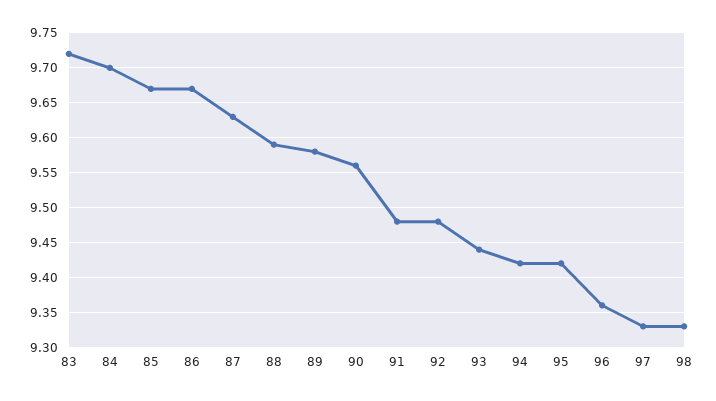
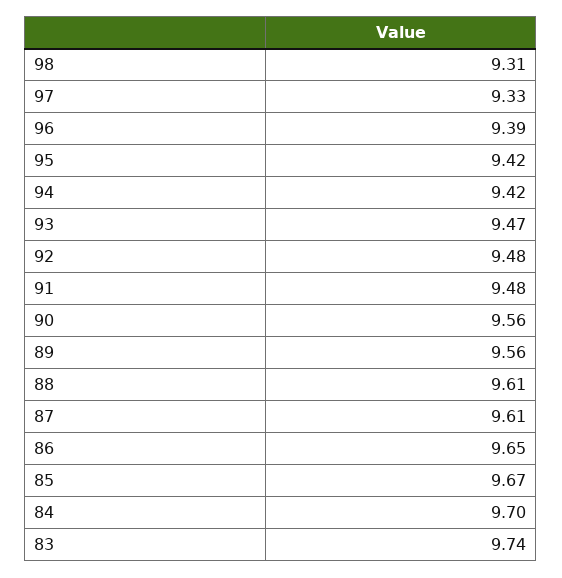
  {
-   "83": 9.72,
+   "83": 9.74,
    "84": 9.7,
    "85": 9.67,
-   "86": 9.67,
+   "86": 9.65,
-   "87": 9.63,
+   "87": 9.61,
-   "88": 9.59,
+   "88": 9.61,
-   "89": 9.58,
+   "89": 9.56,
    "90": 9.56,
    "91": 9.48,
    "92": 9.48,
-   "93": 9.44,
+   "93": 9.47,
    "94": 9.42,
    "95": 9.42,
-   "96": 9.36,
+   "96": 9.39,
    "97": 9.33,
-   "98": 9.33
+   "98": 9.31
  }

